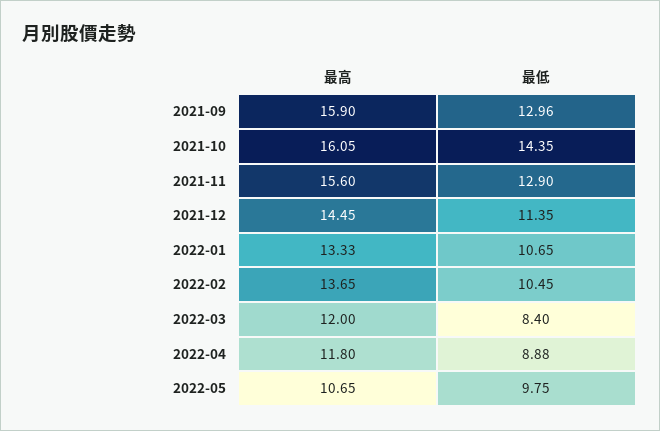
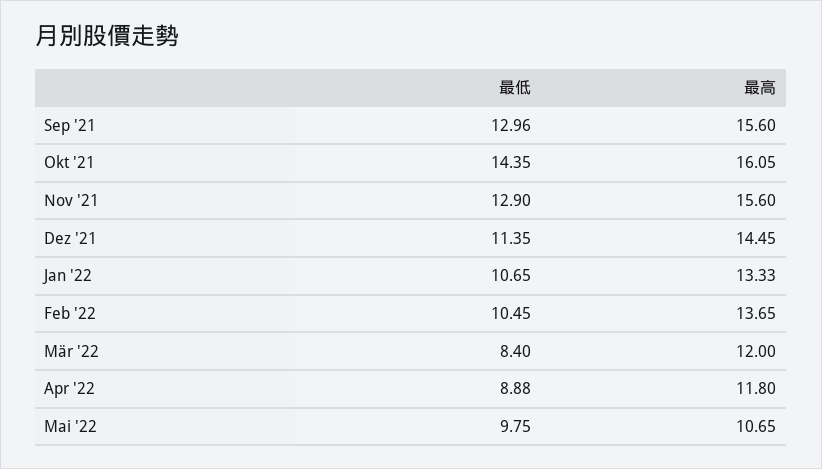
  {
    "最高": {
-     "2021-09": 15.9,
+     "2021-09": 15.6,
      "2021-10": 16.05,
      "2021-11": 15.6,
      "2021-12": 14.45,
      "2022-01": 13.33,
      "2022-02": 13.65,
      "2022-03": 12,
      "2022-04": 11.8,
      "2022-05": 10.65
    },
    "最低": {
      "2021-09": 12.96,
      "2021-10": 14.35,
      "2021-11": 12.9,
      "2021-12": 11.35,
      "2022-01": 10.65,
      "2022-02": 10.45,
      "2022-03": 8.4,
      "2022-04": 8.88,
      "2022-05": 9.75
    }
  }

